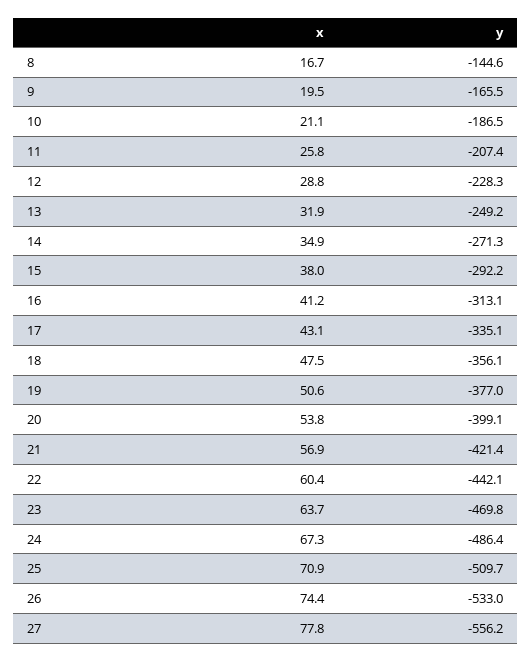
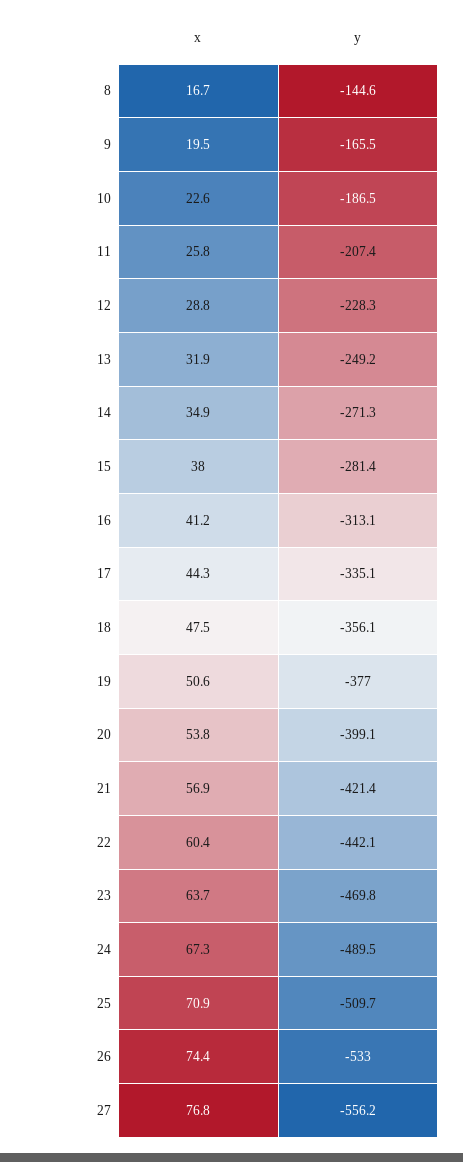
  {
    "x": {
      "8": 16.7,
      "9": 19.5,
-     "10": 21.1,
+     "10": 22.6,
      "11": 25.8,
      "12": 28.8,
      "13": 31.9,
      "14": 34.9,
      "15": 38,
      "16": 41.2,
-     "17": 43.1,
+     "17": 44.3,
      "18": 47.5,
      "19": 50.6,
      "20": 53.8,
      "21": 56.9,
      "22": 60.4,
      "23": 63.7,
      "24": 67.3,
      "25": 70.9,
      "26": 74.4,
-     "27": 77.8
+     "27": 76.8
    },
    "y": {
      "8": -144.6,
      "9": -165.5,
      "10": -186.5,
      "11": -207.4,
      "12": -228.3,
      "13": -249.2,
      "14": -271.3,
-     "15": -292.2,
+     "15": -281.4,
      "16": -313.1,
      "17": -335.1,
      "18": -356.1,
      "19": -377,
      "20": -399.1,
      "21": -421.4,
      "22": -442.1,
      "23": -469.8,
-     "24": -486.4,
+     "24": -489.5,
      "25": -509.7,
      "26": -533,
      "27": -556.2
    }
  }

